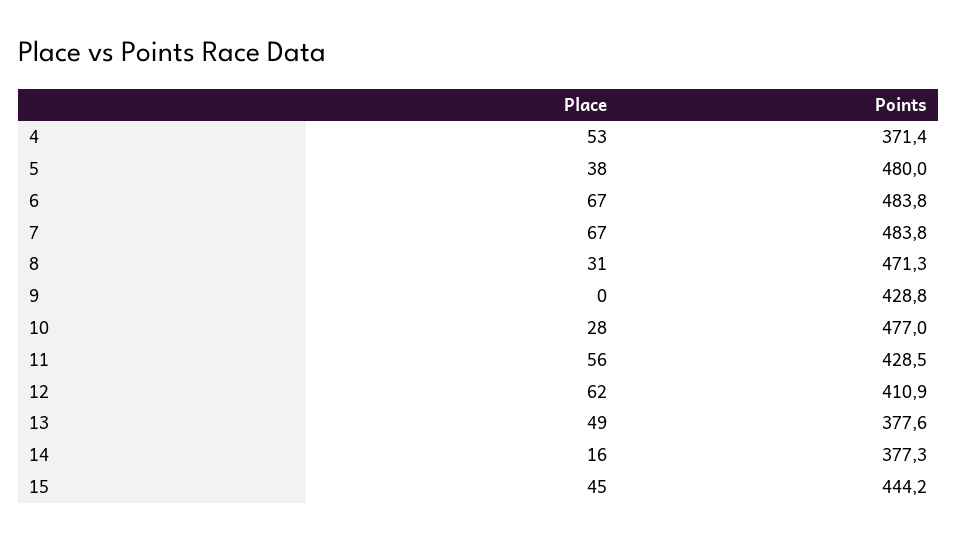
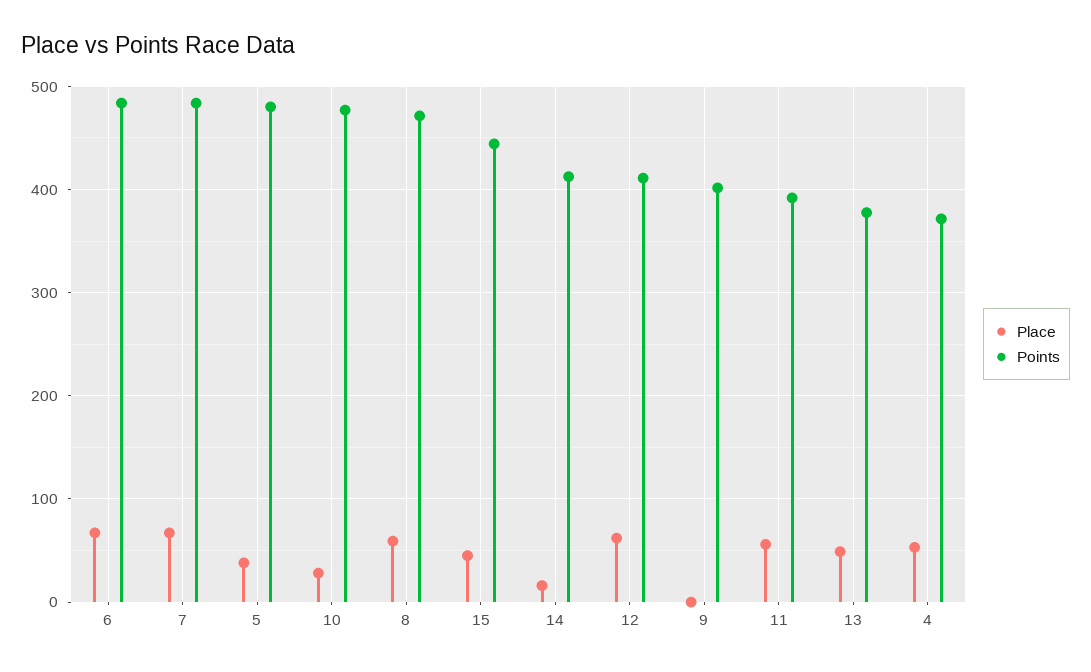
  {
    "Place": {
      "4": 53,
      "5": 38,
      "6": 67,
      "7": 67,
-     "8": 31,
+     "8": 60,
      "9": 0,
      "10": 28,
      "11": 56,
      "12": 62,
      "13": 49,
      "14": 16,
      "15": 45
    },
    "Points": {
      "4": 371.4,
      "5": 480,
      "6": 483.8,
      "7": 483.8,
      "8": 471.3,
-     "9": 428.8,
+     "9": 400,
      "10": 477,
-     "11": 428.5,
+     "11": 390,
      "12": 410.9,
      "13": 377.6,
-     "14": 377.3,
+     "14": 410,
      "15": 444.2
    }
  }

